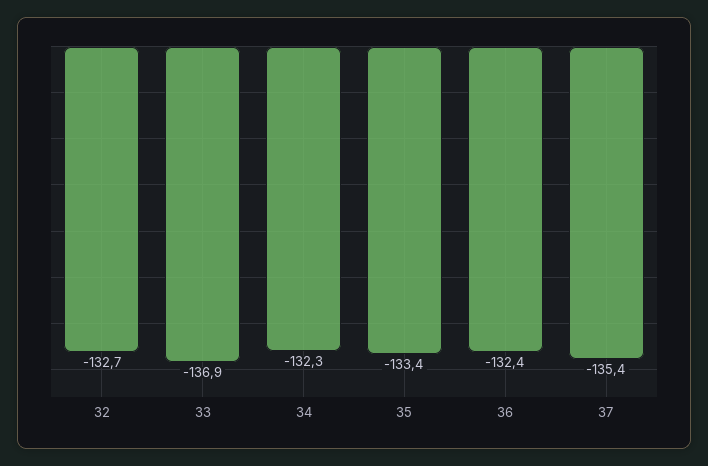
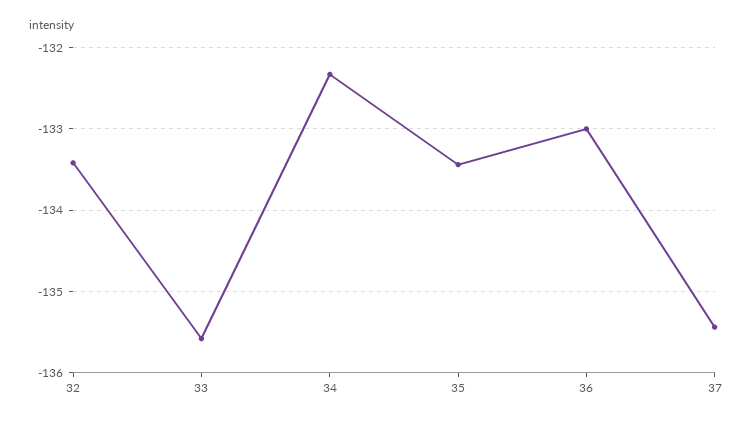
  {
-   "32": -132.7,
+   "32": -133.4,
-   "33": -136.9,
+   "33": -135.6,
    "34": -132.3,
    "35": -133.4,
-   "36": -132.4,
+   "36": -133,
    "37": -135.4
  }

